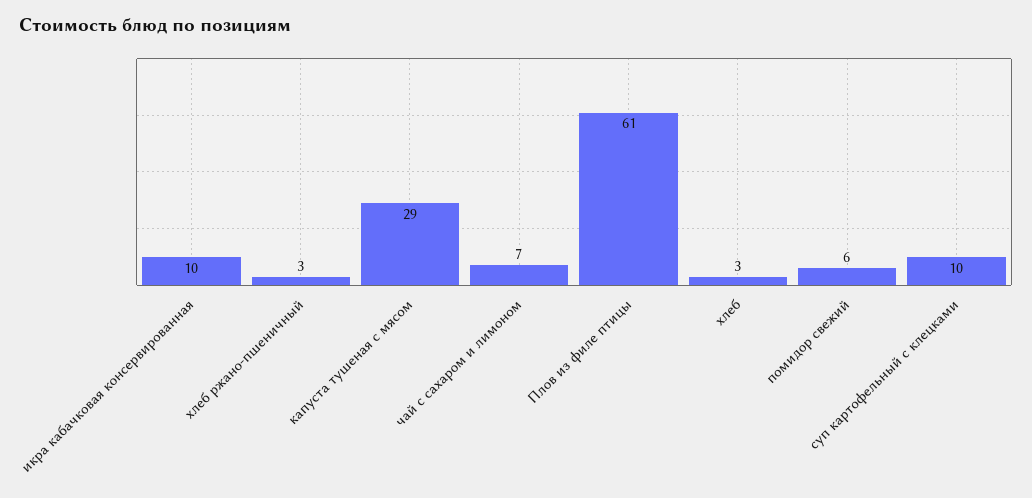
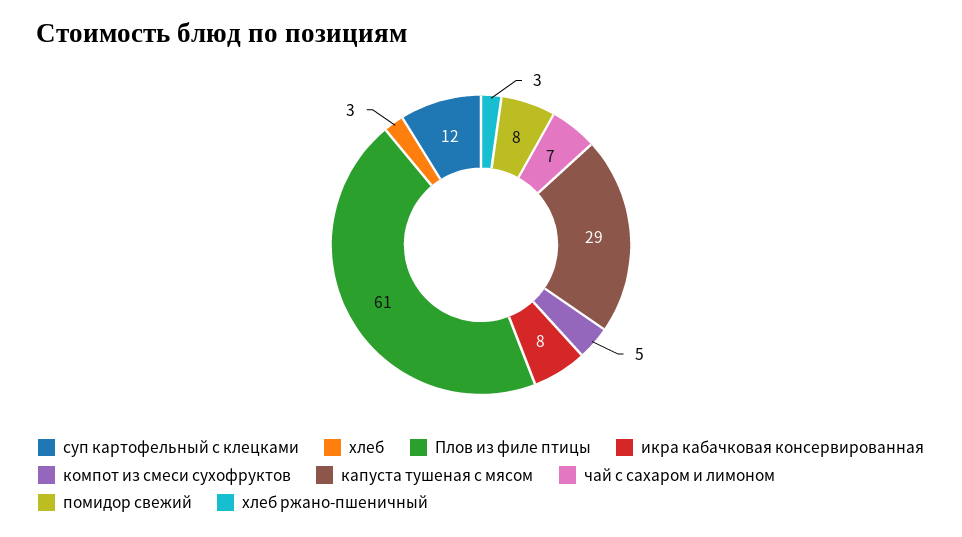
  {
-   "икра кабачковая консервированная": 10,
+   "икра кабачковая консервированная": 8,
    "хлеб ржано-пшеничный": 3,
    "капуста тушеная с мясом": 29,
    "чай с сахаром и лимоном": 7,
    "Плов из филе птицы": 61,
    "хлеб": 3,
-   "помидор свежий": 6,
+   "помидор свежий": 8,
-   "суп картофельный с клецками": 10
+   "суп картофельный с клецками": 12,
+   "компот из смеси сухофруктов": 5
  }

